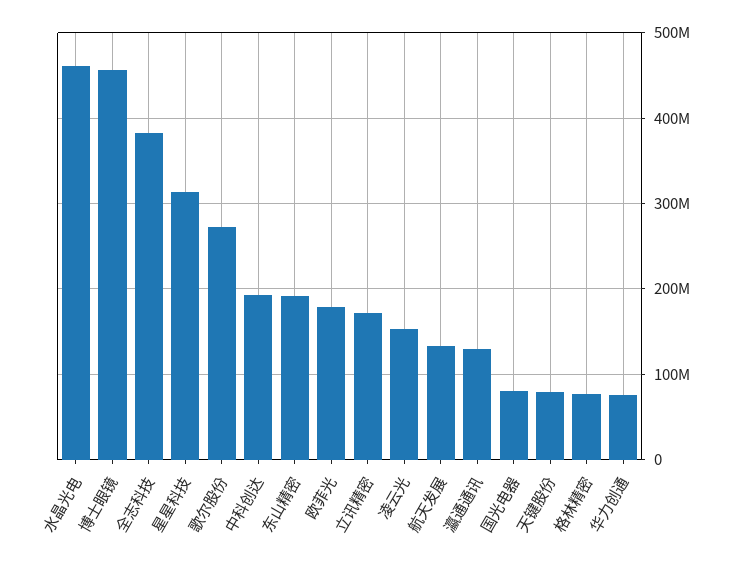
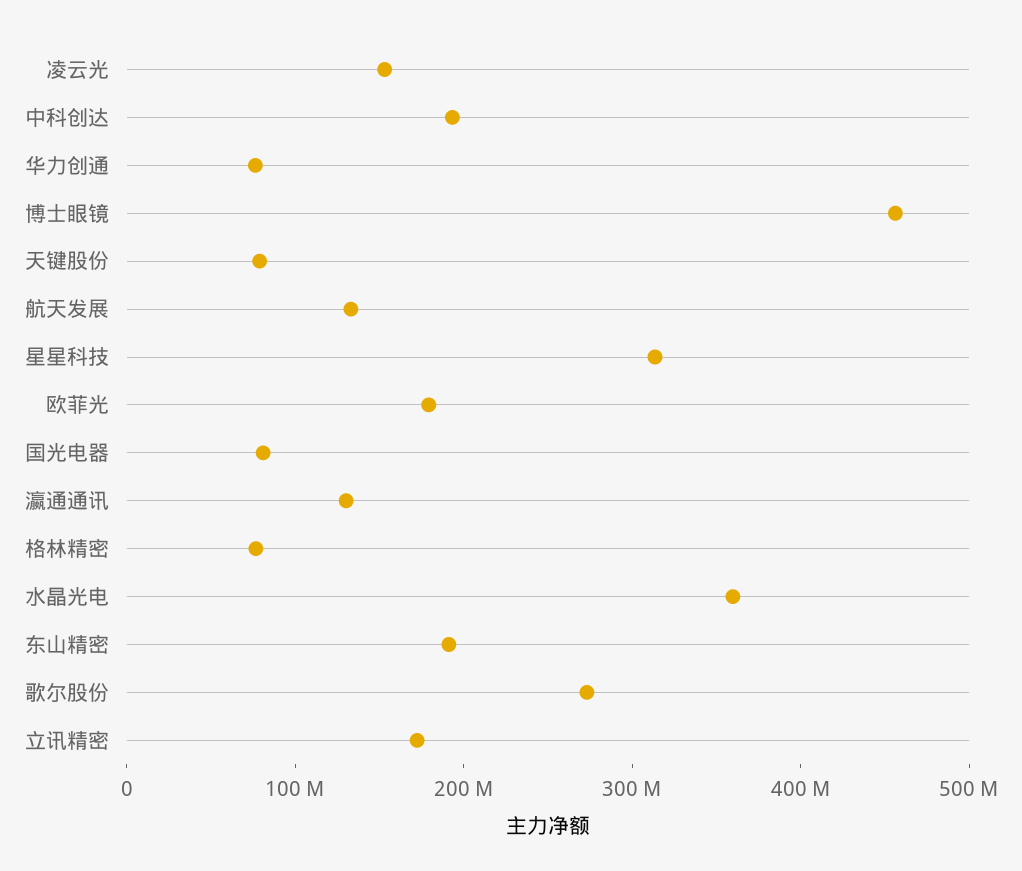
  {
-   "水晶光电": 460000000,
+   "水晶光电": 360000000,
    "博士眼镜": 460000000,
-   "全志科技": 380000000,
    "星星科技": 310000000,
    "歌尔股份": 270000000,
    "中科创达": 190000000,
    "东山精密": 190000000,
    "欧菲光": 180000000,
    "立讯精密": 170000000,
    "凌云光": 150000000,
    "航天发展": 130000000,
    "瀛通通讯": 130000000,
    "国光电器": 80000000,
    "天键股份": 80000000,
    "格林精密": 80000000,
    "华力创通": 80000000
  }

